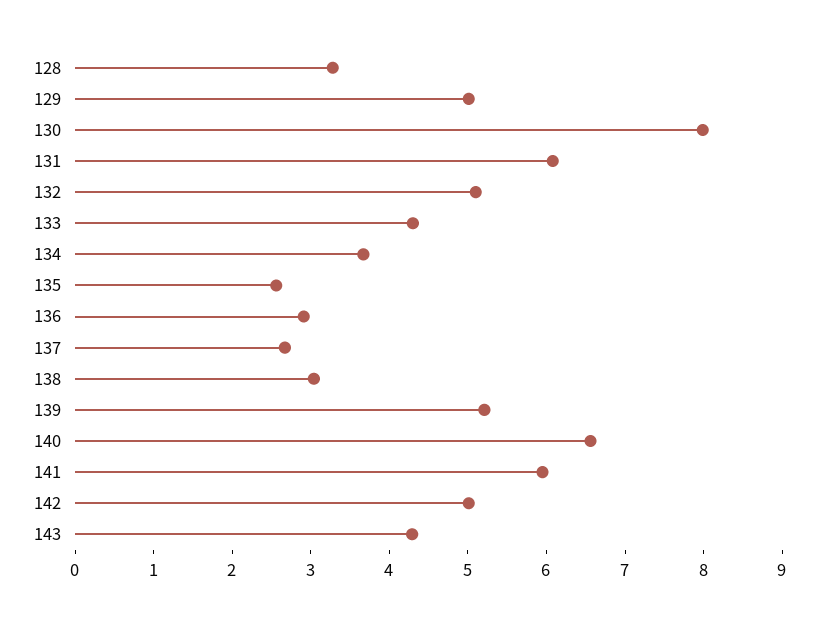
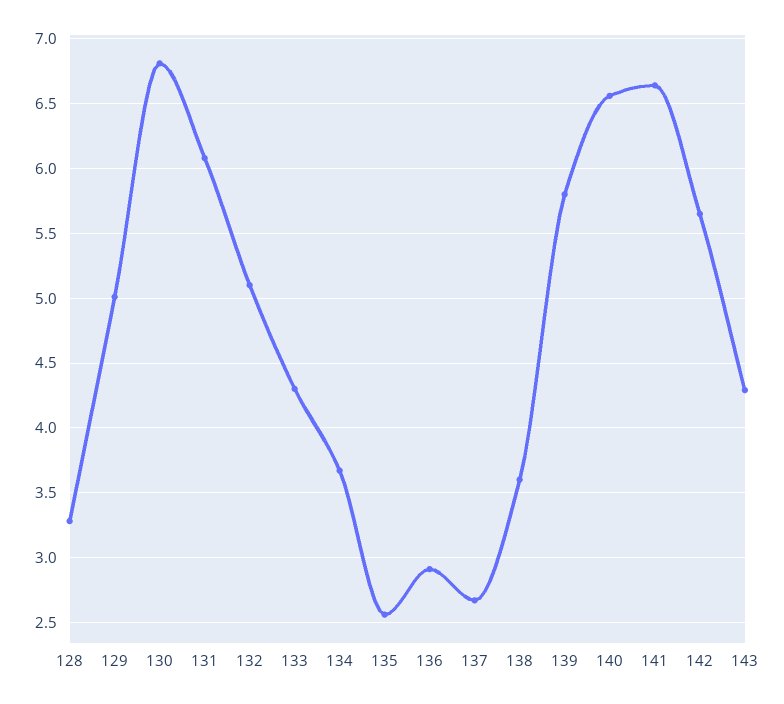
  {
    "128": 3.3,
    "129": 5,
-   "130": 8,
+   "130": 6.8,
    "131": 6.1,
    "132": 5.1,
    "133": 4.3,
    "134": 3.65,
    "135": 2.55,
    "136": 2.9,
    "137": 2.65,
-   "138": 3,
+   "138": 3.6,
-   "139": 5.2,
+   "139": 5.8,
    "140": 6.55,
-   "141": 6,
+   "141": 6.65,
-   "142": 5,
+   "142": 5.65,
    "143": 4.3
  }

